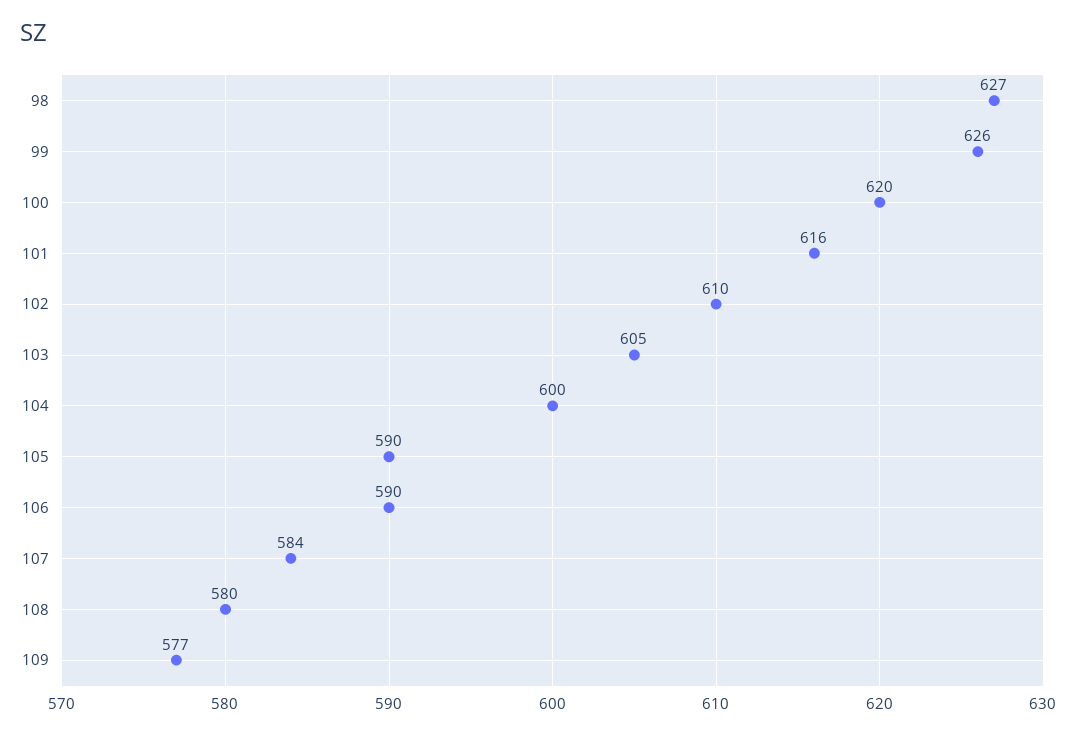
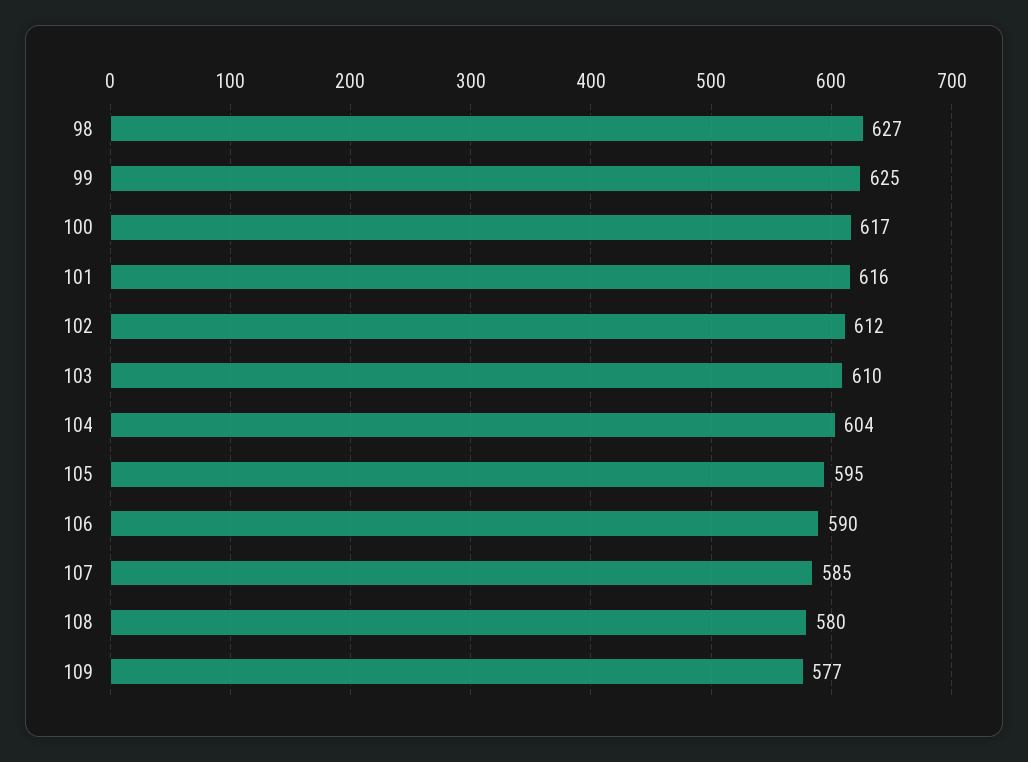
  {
    "98": 627,
-   "99": 626,
+   "99": 625,
-   "100": 620,
+   "100": 617,
    "101": 616,
-   "102": 610,
+   "102": 612,
-   "103": 605,
+   "103": 610,
-   "104": 600,
+   "104": 604,
-   "105": 590,
+   "105": 595,
    "106": 590,
-   "107": 584,
+   "107": 585,
    "108": 580,
    "109": 577
  }

